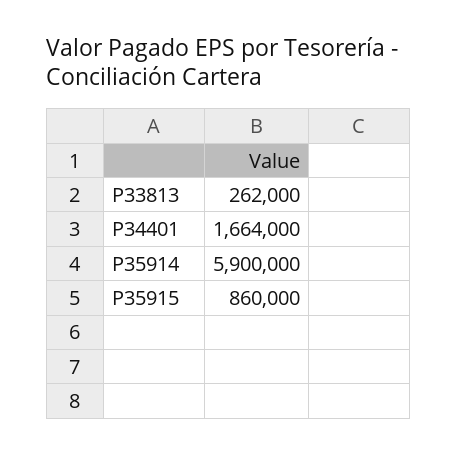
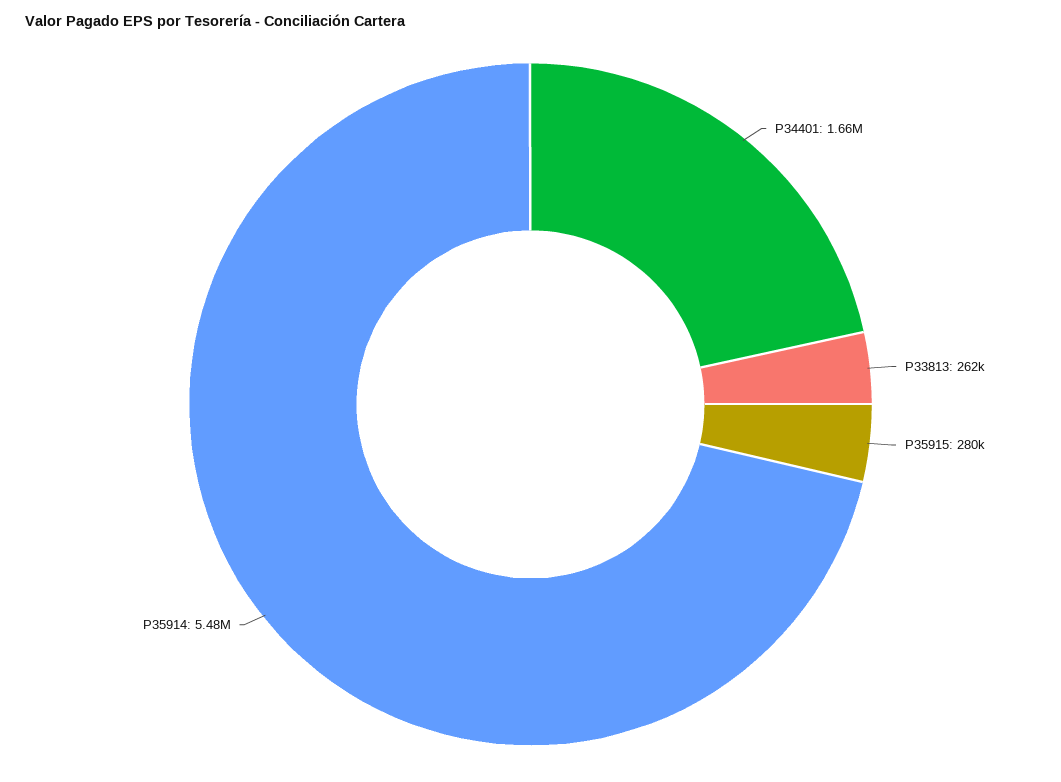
  {
    "P33813": 262000,
    "P34401": 1664000,
-   "P35914": 5900000,
+   "P35914": 5480000,
-   "P35915": 860000
+   "P35915": 280000
  }

